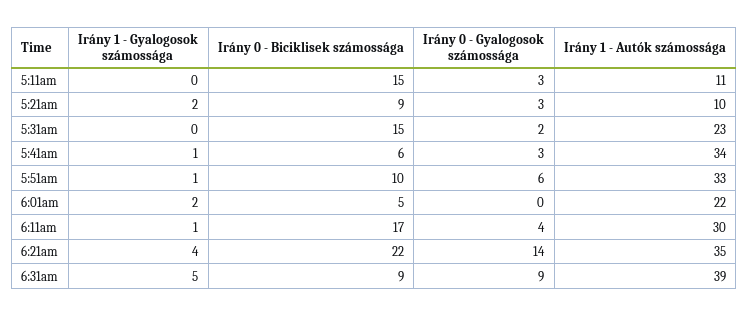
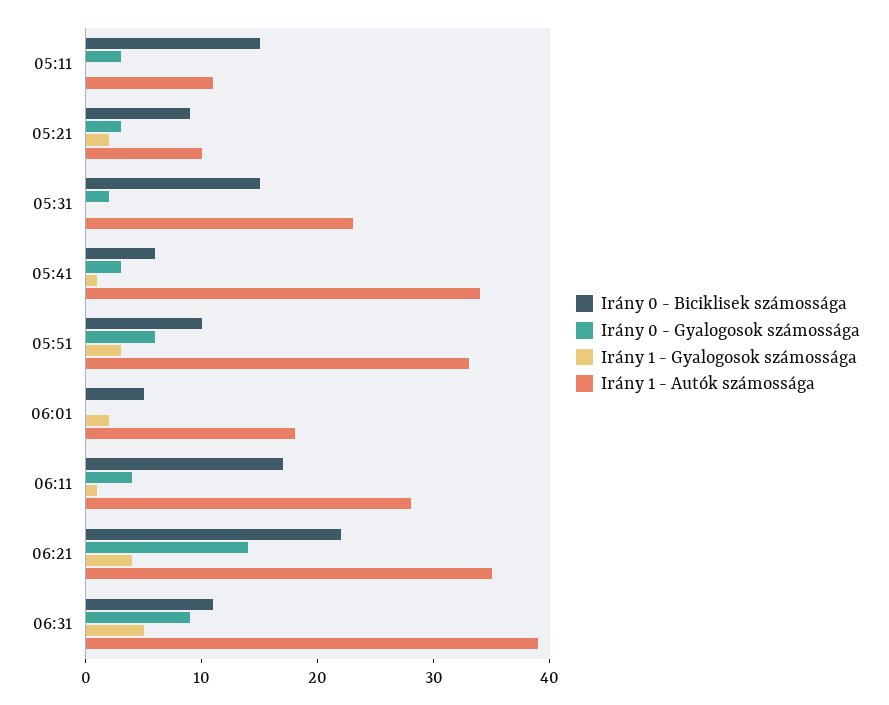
  {
    "Irány 1 - Gyalogosok számossága": {
      "5:11am": 0,
      "5:21am": 2,
      "5:31am": 0,
      "5:41am": 1,
-     "5:51am": 1,
+     "5:51am": 3,
      "6:01am": 2,
      "6:11am": 1,
      "6:21am": 4,
      "6:31am": 5
    },
    "Irány 0 - Biciklisek számossága": {
      "5:11am": 15,
      "5:21am": 9,
      "5:31am": 15,
      "5:41am": 6,
      "5:51am": 10,
      "6:01am": 5,
      "6:11am": 17,
      "6:21am": 22,
-     "6:31am": 9
+     "6:31am": 11
    },
    "Irány 0 - Gyalogosok számossága": {
      "5:11am": 3,
      "5:21am": 3,
      "5:31am": 2,
      "5:41am": 3,
      "5:51am": 6,
      "6:01am": 0,
      "6:11am": 4,
      "6:21am": 14,
      "6:31am": 9
    },
    "Irány 1 - Autók számossága": {
      "5:11am": 11,
      "5:21am": 10,
      "5:31am": 23,
      "5:41am": 34,
      "5:51am": 33,
-     "6:01am": 22,
+     "6:01am": 18,
-     "6:11am": 30,
+     "6:11am": 28,
      "6:21am": 35,
      "6:31am": 39
    }
  }

